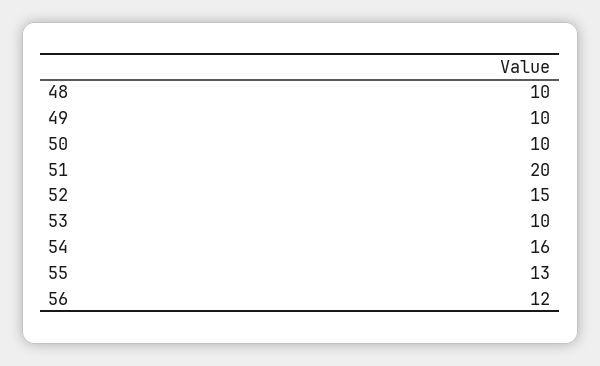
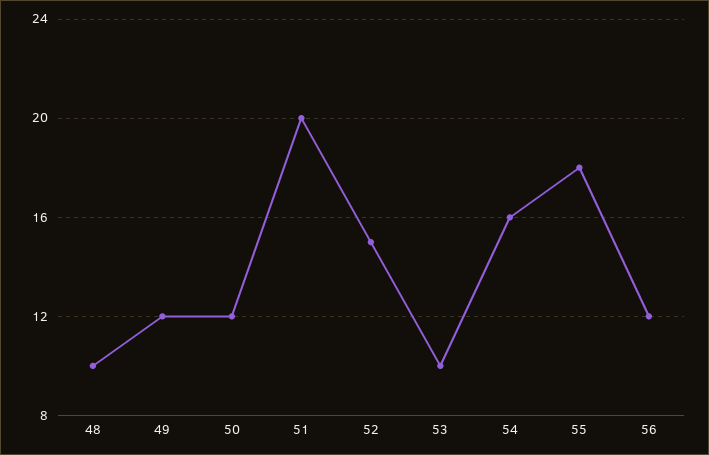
  {
    "48": 10,
-   "49": 10,
+   "49": 12,
-   "50": 10,
+   "50": 12,
    "51": 20,
    "52": 15,
    "53": 10,
    "54": 16,
-   "55": 13,
+   "55": 18,
    "56": 12
  }

